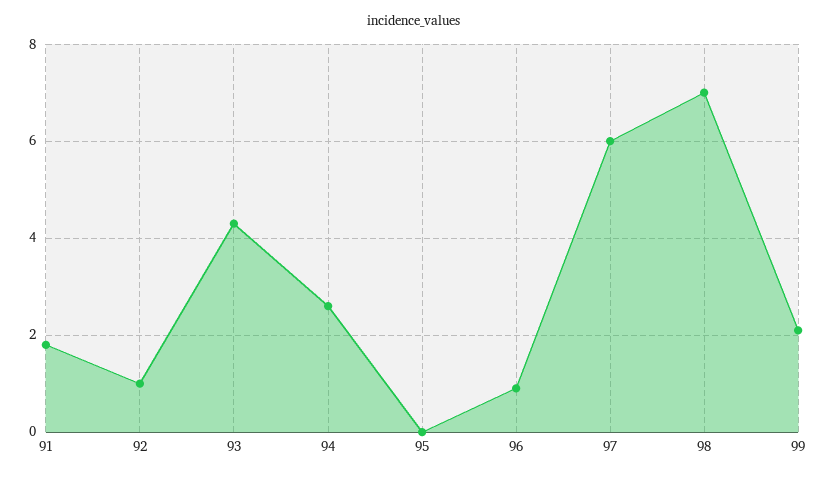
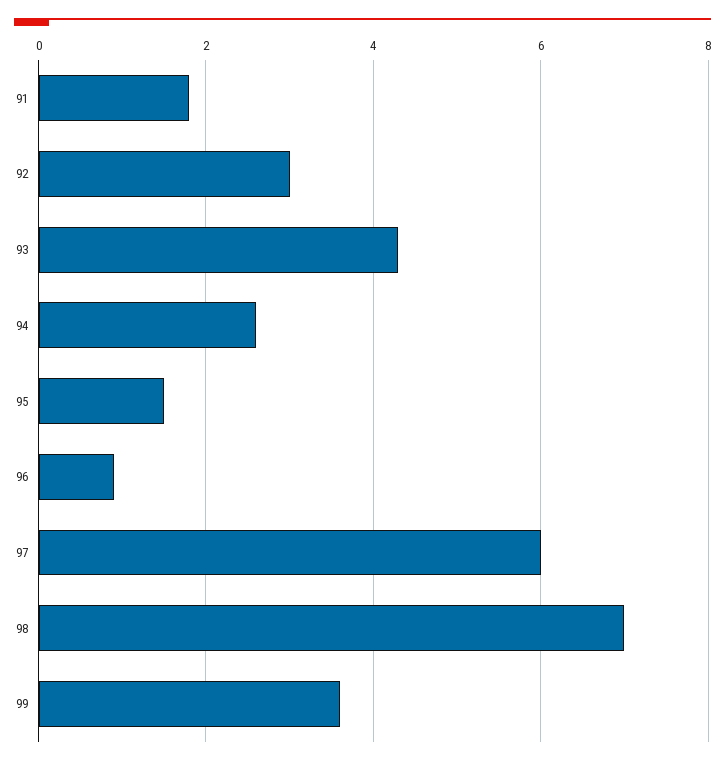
  {
    "91": 2,
-   "92": 1,
+   "92": 3,
    "93": 4.5,
    "94": 2.5,
-   "95": 0,
+   "95": 1.5,
    "96": 1,
    "97": 6,
    "98": 7,
-   "99": 2
+   "99": 3.5
  }

